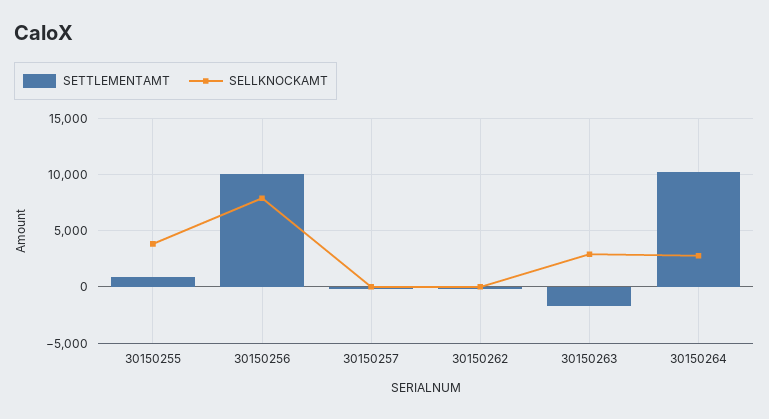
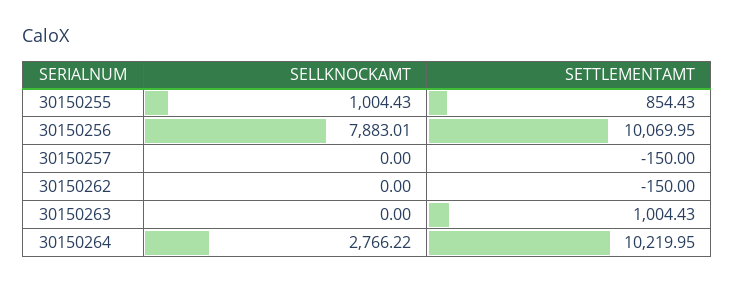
  {
    "SETTLEMENTAMT": {
      "30150255": 854.43,
      "30150256": 10069.95,
      "30150257": -150,
      "30150262": -150,
-     "30150263": -2000,
+     "30150263": 1004.43,
      "30150264": 10219.95
    },
    "SELLKNOCKAMT": {
-     "30150255": 4000,
+     "30150255": 1004.43,
      "30150256": 7883.01,
      "30150257": 0,
      "30150262": 0,
-     "30150263": 3000,
+     "30150263": 0,
      "30150264": 2766.22
    }
  }

